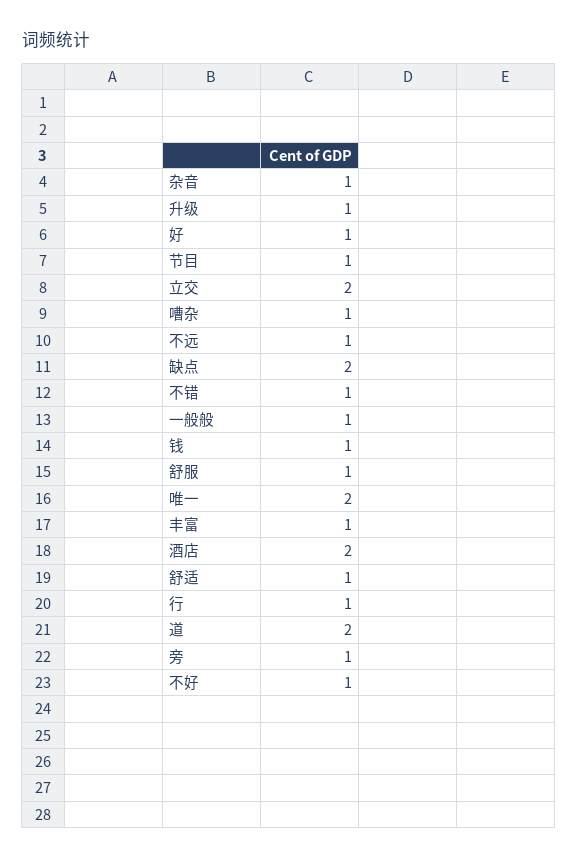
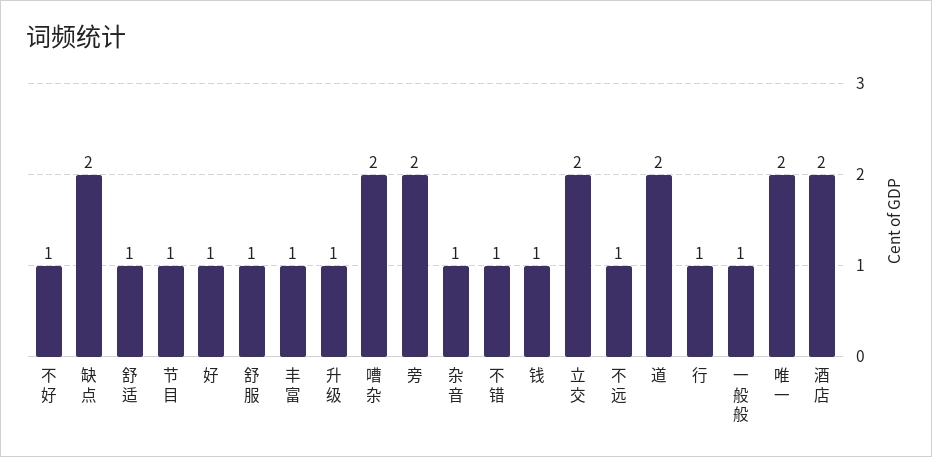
  {
    "杂音": 1,
    "升级": 1,
    "好": 1,
    "节目": 1,
    "立交": 2,
-   "嘈杂": 1,
+   "嘈杂": 2,
    "不远": 1,
    "缺点": 2,
    "不错": 1,
    "一般般": 1,
    "钱": 1,
    "舒服": 1,
    "唯一": 2,
    "丰富": 1,
    "酒店": 2,
    "舒适": 1,
    "行": 1,
    "道": 2,
-   "旁": 1,
+   "旁": 2,
    "不好": 1
  }

